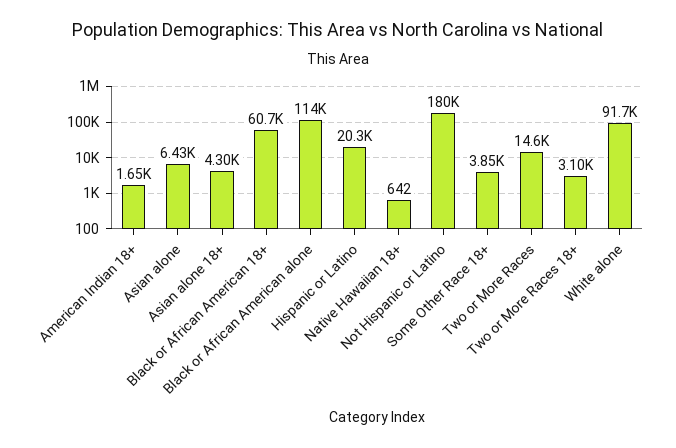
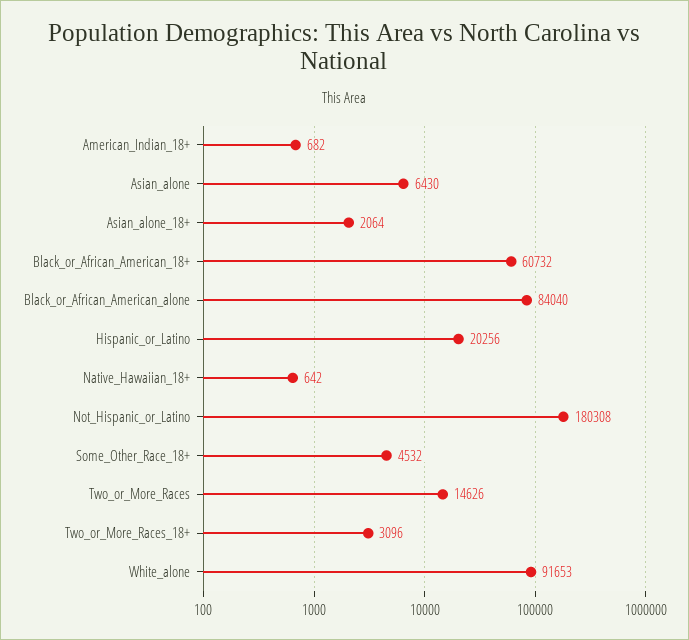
  {
-   "American Indian 18+": 1650,
+   "American Indian 18+": 682,
    "Asian alone": 6430,
-   "Asian alone 18+": 4300,
+   "Asian alone 18+": 2064,
    "Black or African American 18+": 60732,
-   "Black or African American alone": 114000,
+   "Black or African American alone": 84040,
    "Hispanic or Latino": 20256,
    "Native Hawaiian 18+": 642,
    "Not Hispanic or Latino": 180308,
-   "Some Other Race 18+": 3850,
+   "Some Other Race 18+": 4532,
    "Two or More Races": 14626,
    "Two or More Races 18+": 3096,
    "White alone": 91653
  }

